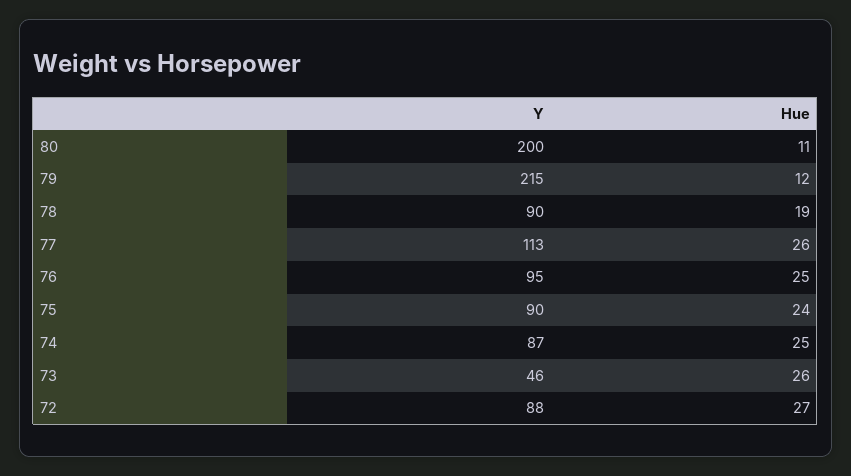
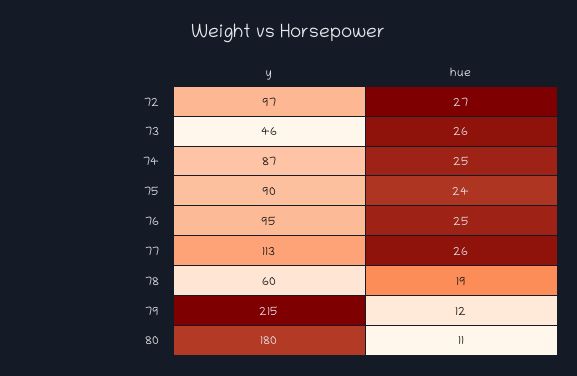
  {
    "Y": {
-     "80": 200,
+     "80": 180,
      "79": 215,
-     "78": 90,
+     "78": 60,
      "77": 113,
      "76": 95,
      "75": 90,
      "74": 87,
      "73": 46,
-     "72": 88
+     "72": 97
    },
    "Hue": {
      "80": 11,
      "79": 12,
      "78": 19,
      "77": 26,
      "76": 25,
      "75": 24,
      "74": 25,
      "73": 26,
      "72": 27
    }
  }

